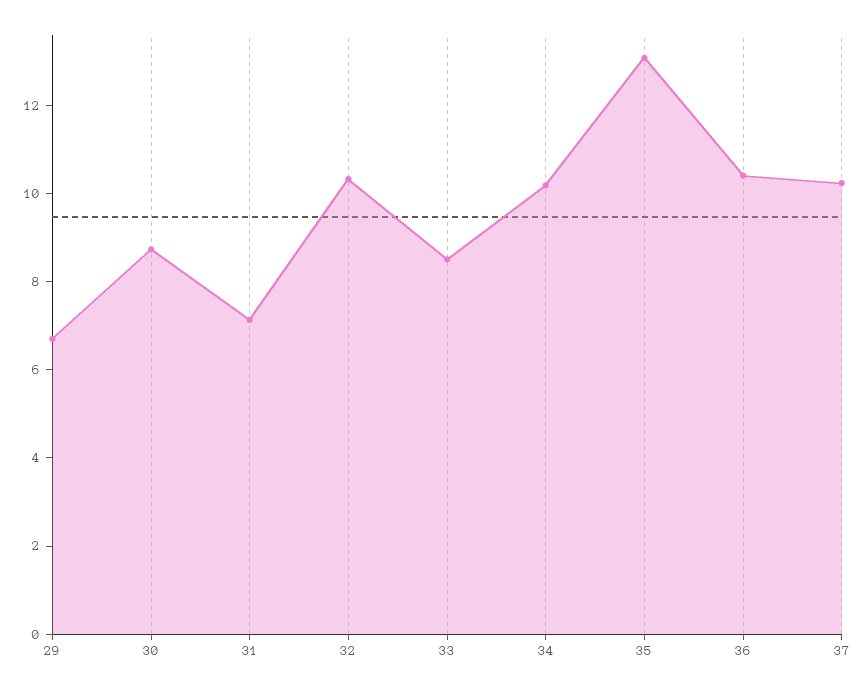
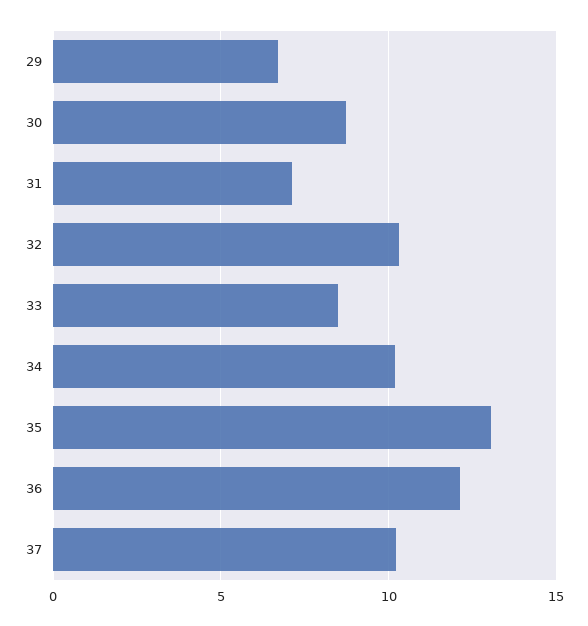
  {
    "29": 6.5,
    "30": 8.5,
    "31": 7,
    "32": 10.5,
    "33": 8.5,
    "34": 10,
    "35": 13,
-   "36": 10.5,
+   "36": 12,
    "37": 10
  }

